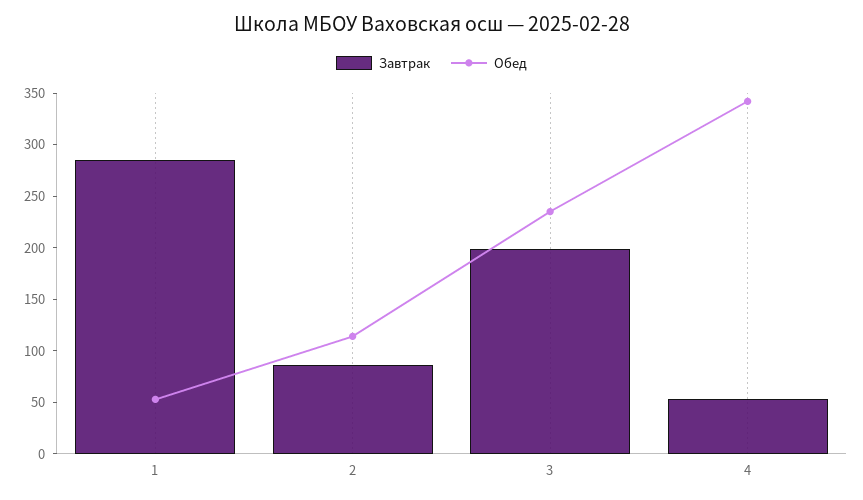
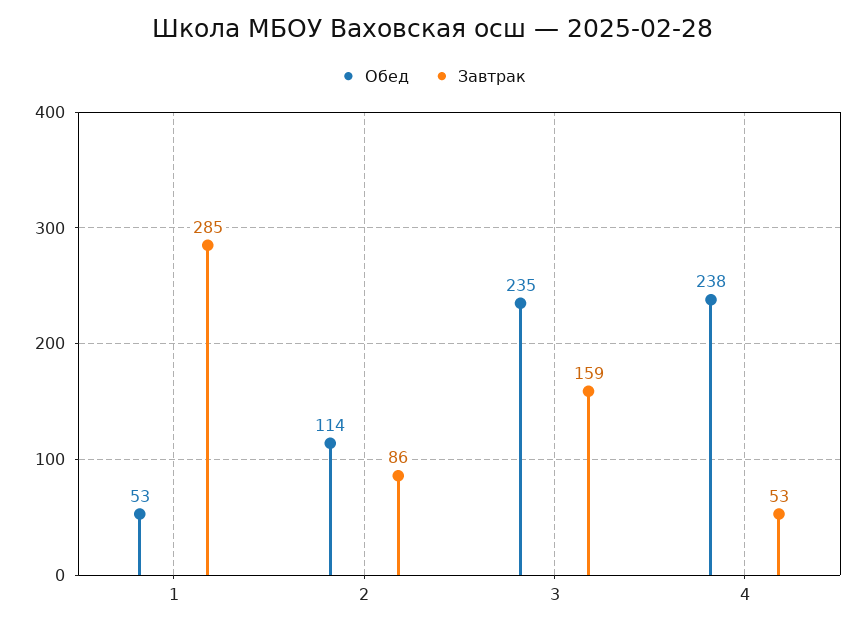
  {
    "Завтрак": {
      "1": 285,
      "2": 86,
-     "3": 200,
+     "3": 159,
      "4": 53
    },
    "Обед": {
      "1": 53,
      "2": 114,
      "3": 235,
-     "4": 340
+     "4": 238
    }
  }

